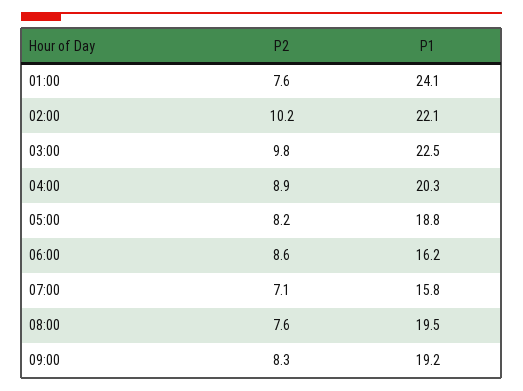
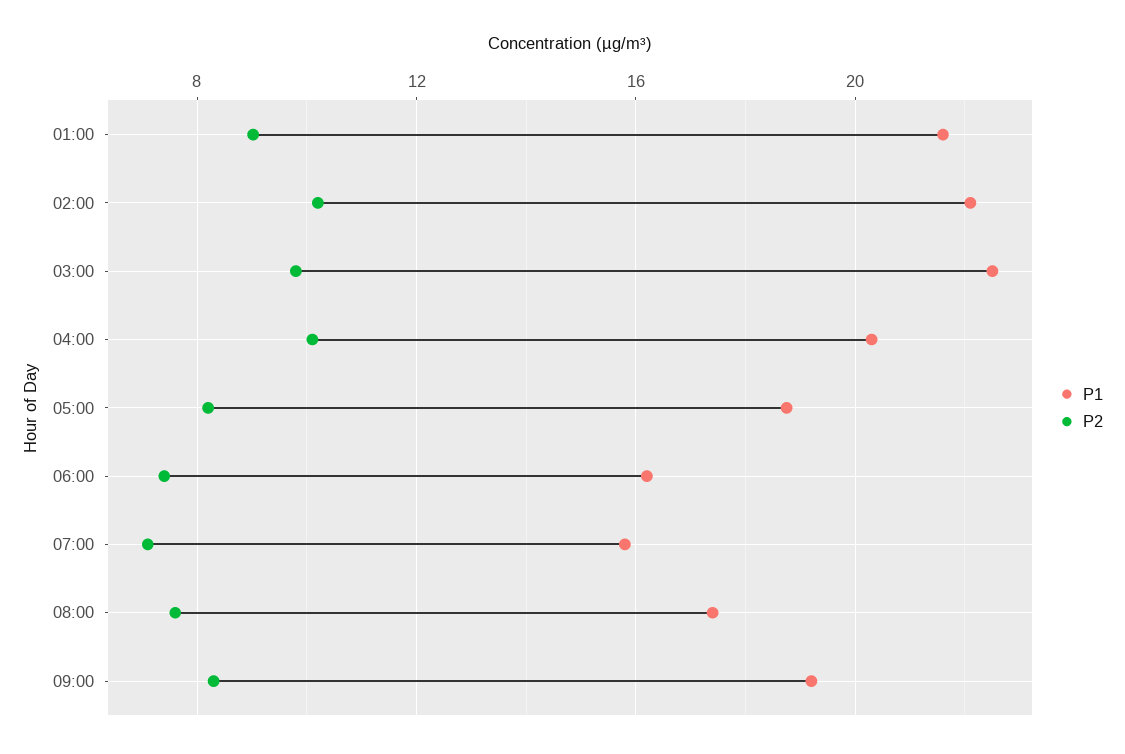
  {
    "P2": {
-     "01:00": 7.6,
+     "01:00": 9,
      "02:00": 10.2,
      "03:00": 9.8,
-     "04:00": 8.9,
+     "04:00": 10,
      "05:00": 8.2,
-     "06:00": 8.6,
+     "06:00": 7.5,
      "07:00": 7.1,
      "08:00": 7.6,
      "09:00": 8.3
    },
    "P1": {
-     "01:00": 24.1,
+     "01:00": 21.5,
      "02:00": 22.1,
      "03:00": 22.5,
      "04:00": 20.3,
      "05:00": 18.8,
      "06:00": 16.2,
      "07:00": 15.8,
-     "08:00": 19.5,
+     "08:00": 17.5,
      "09:00": 19.2
    }
  }

